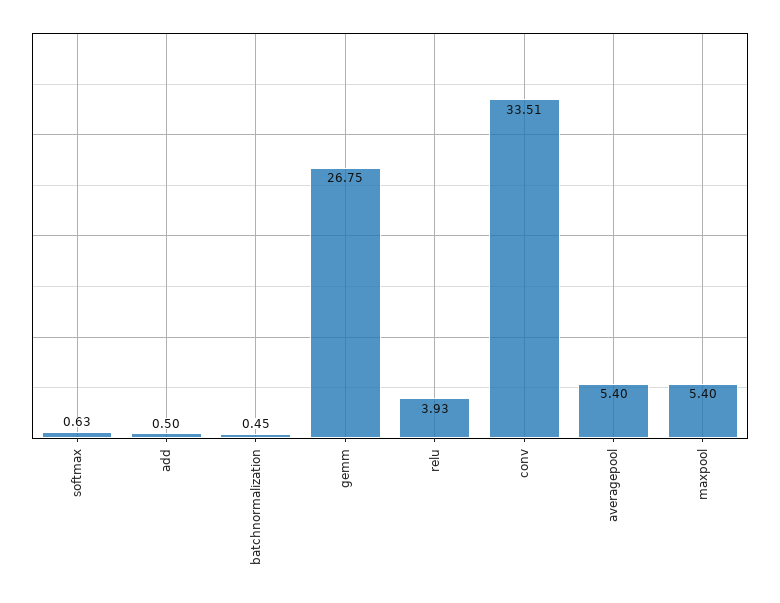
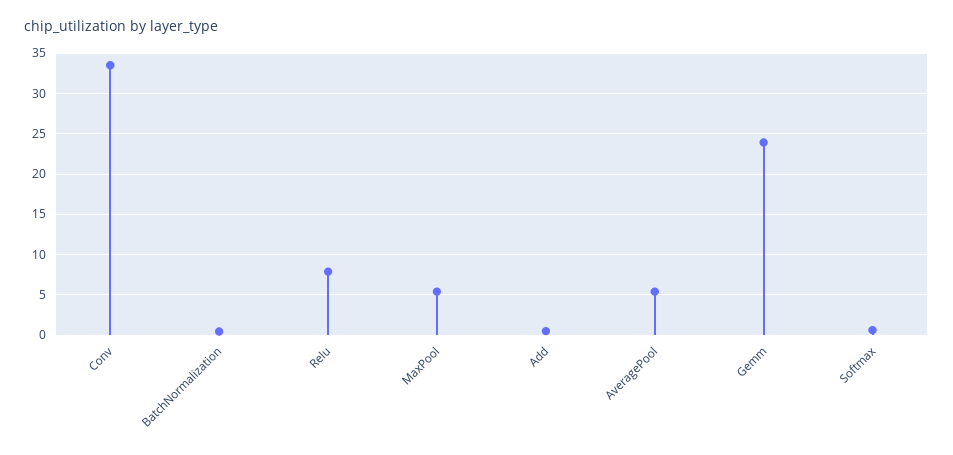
  {
    "softmax": 0.63,
    "add": 0.5,
    "batchnormalization": 0.45,
-   "gemm": 26.75,
+   "gemm": 24,
-   "relu": 3.93,
+   "relu": 8,
    "conv": 33.51,
    "averagepool": 5.4,
    "maxpool": 5.4
  }

